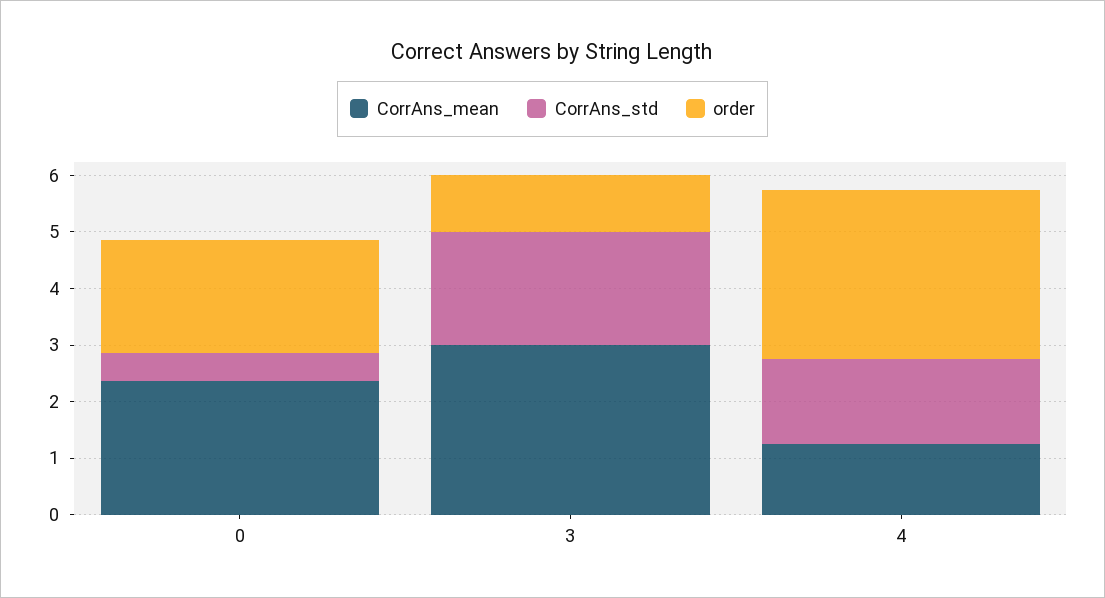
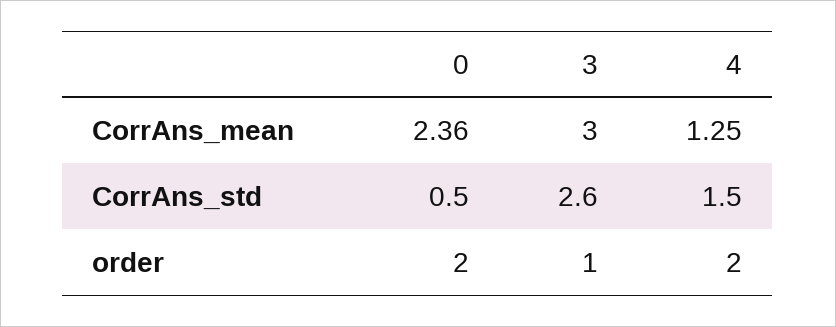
  {
    "CorrAns_mean": {
      "0": 2.36,
      "3": 3,
      "4": 1.25
    },
    "CorrAns_std": {
      "0": 0.5,
-     "3": 2,
+     "3": 2.6,
      "4": 1.5
    },
    "order": {
      "0": 2,
      "3": 1,
-     "4": 3
+     "4": 2
    }
  }

